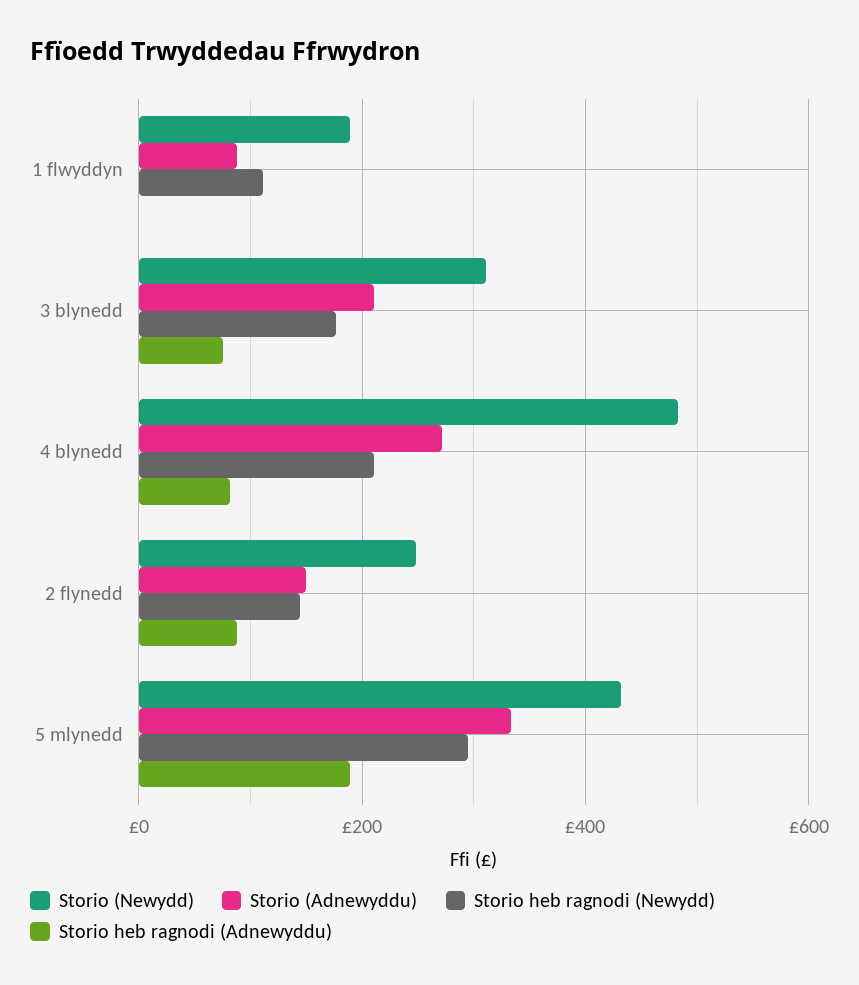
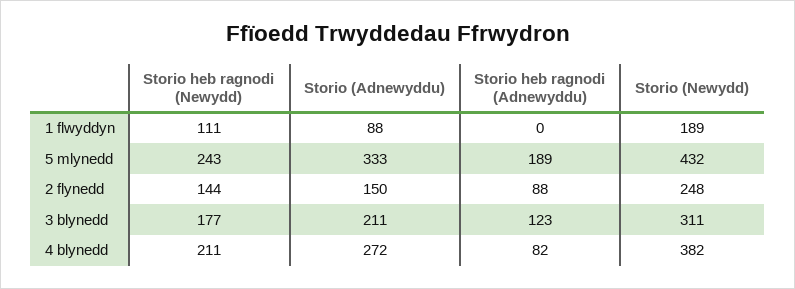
  {
    "Storio (Newydd)": {
      "1 flwyddyn": 189,
      "3 blynedd": 311,
-     "4 blynedd": 480,
+     "4 blynedd": 382,
      "2 flynedd": 248,
      "5 mlynedd": 432
    },
    "Storio (Adnewyddu)": {
      "1 flwyddyn": 88,
      "3 blynedd": 211,
      "4 blynedd": 272,
      "2 flynedd": 150,
      "5 mlynedd": 333
    },
    "Storio heb ragnodi (Newydd)": {
      "1 flwyddyn": 111,
      "3 blynedd": 177,
      "4 blynedd": 211,
      "2 flynedd": 144,
-     "5 mlynedd": 300
+     "5 mlynedd": 243
    },
    "Storio heb ragnodi (Adnewyddu)": {
      "1 flwyddyn": 0,
-     "3 blynedd": 80,
+     "3 blynedd": 123,
      "4 blynedd": 82,
      "2 flynedd": 88,
      "5 mlynedd": 189
    }
  }

